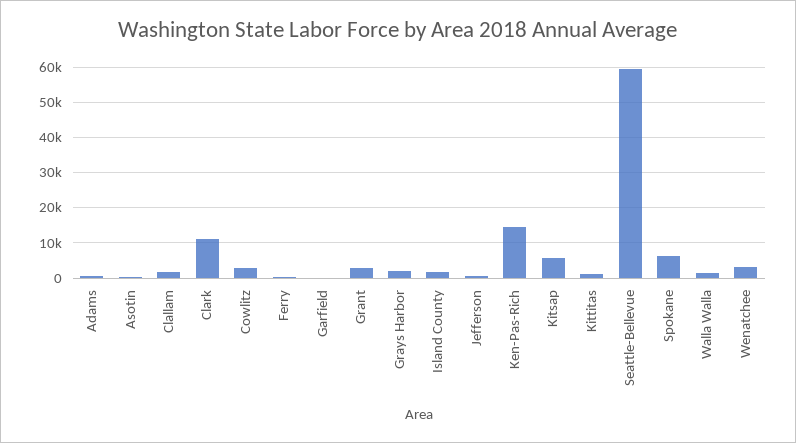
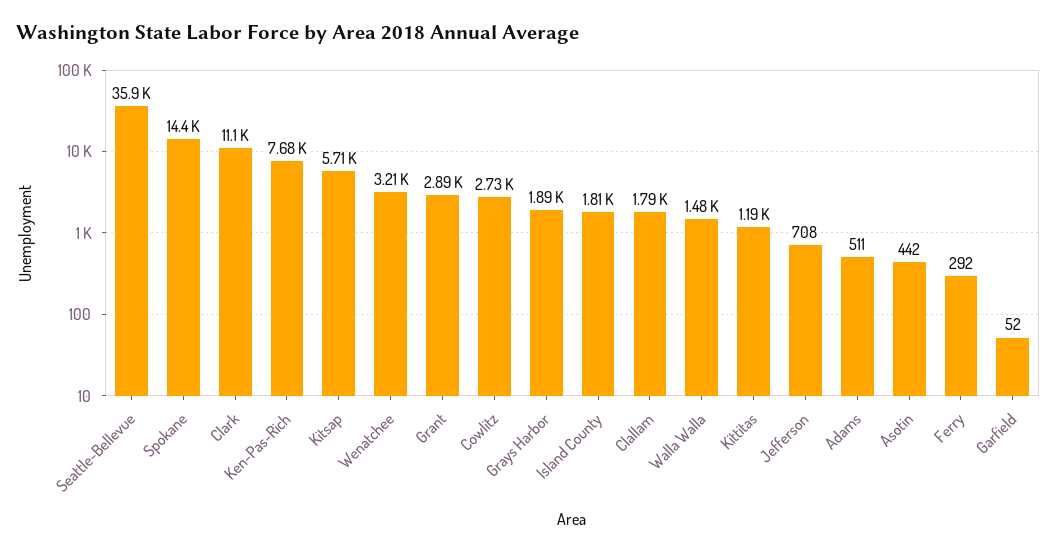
  {
    "Adams": 511,
    "Asotin": 442,
    "Clallam": 1790,
    "Clark": 11100,
    "Cowlitz": 2730,
    "Ferry": 292,
    "Garfield": 52,
    "Grant": 2890,
    "Grays Harbor": 1890,
    "Island County": 1810,
    "Jefferson": 708,
-   "Ken-Pas-Rich": 14000,
+   "Ken-Pas-Rich": 7680,
    "Kitsap": 5710,
    "Kittitas": 1190,
-   "Seattle-Bellevue": 60000,
+   "Seattle-Bellevue": 35900,
-   "Spokane": 6000,
+   "Spokane": 14400,
    "Walla Walla": 1480,
    "Wenatchee": 3210
  }

